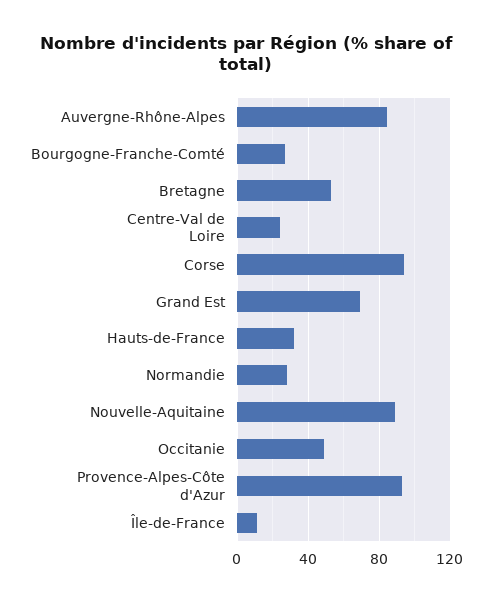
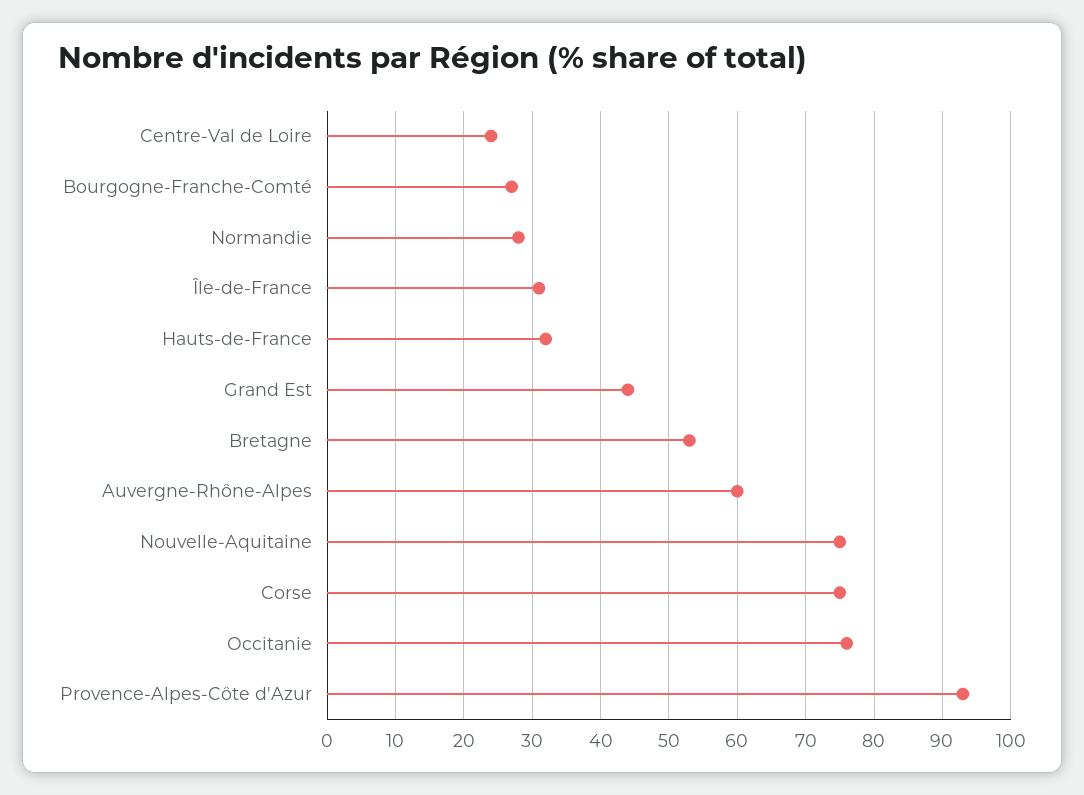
  {
-   "Auvergne-Rhône-Alpes": 85,
+   "Auvergne-Rhône-Alpes": 60,
    "Bourgogne-Franche-Comté": 27,
    "Bretagne": 53,
    "Centre-Val de Loire": 24,
-   "Corse": 95,
+   "Corse": 75,
-   "Grand Est": 70,
+   "Grand Est": 44,
    "Hauts-de-France": 32,
    "Normandie": 28,
-   "Nouvelle-Aquitaine": 90,
+   "Nouvelle-Aquitaine": 75,
-   "Occitanie": 50,
+   "Occitanie": 76,
    "Provence-Alpes-Côte d'Azur": 93,
-   "Île-de-France": 10
+   "Île-de-France": 31
  }

